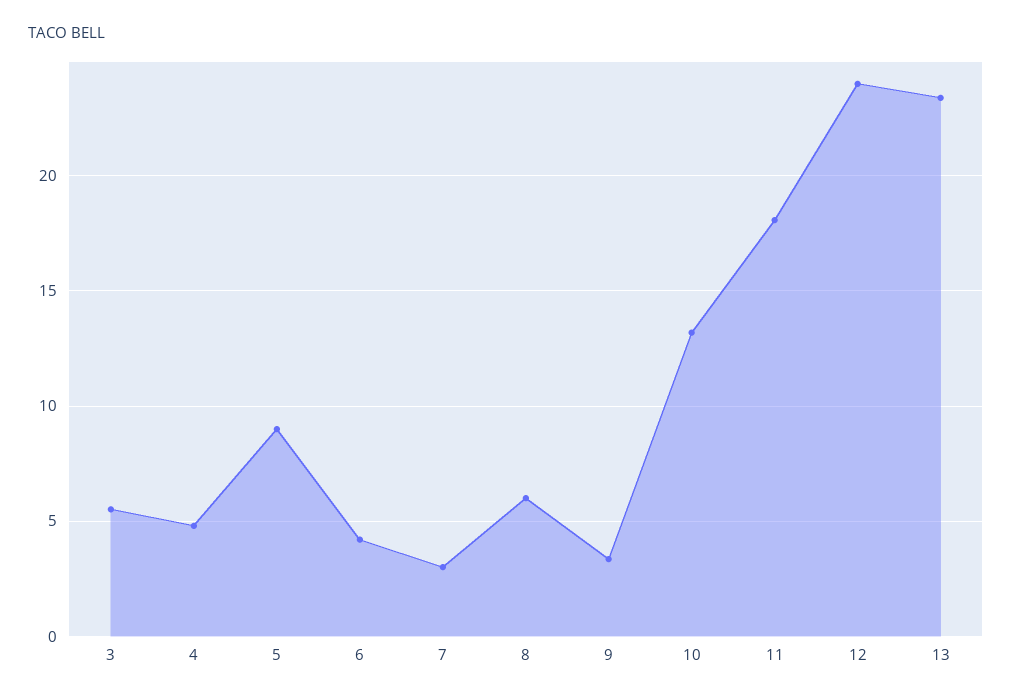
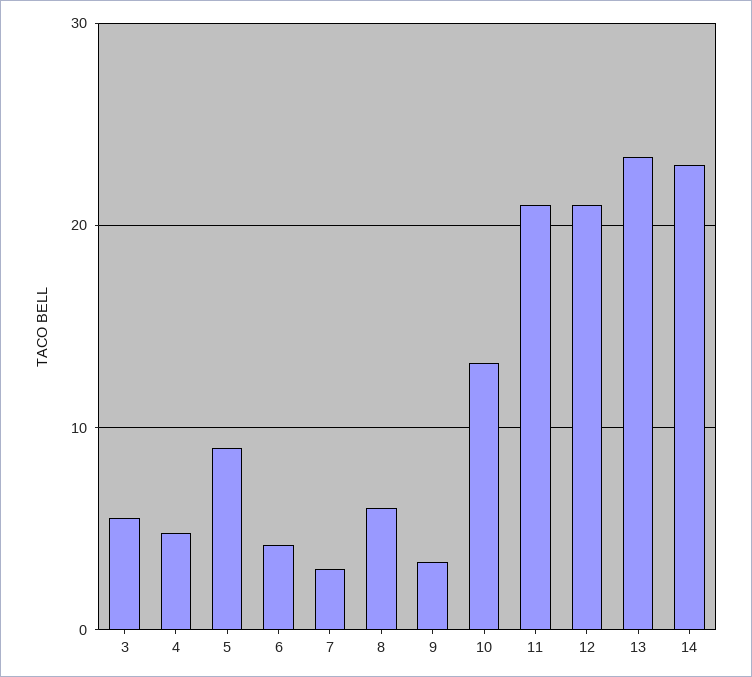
  {
    "3": 5.5,
    "4": 5,
    "5": 9,
    "6": 4,
    "7": 3,
    "8": 6,
    "9": 3.5,
    "10": 13,
-   "11": 18,
+   "11": 21,
-   "12": 24,
+   "12": 21,
-   "13": 23.5
+   "13": 23.5,
+   "14": 23
  }

